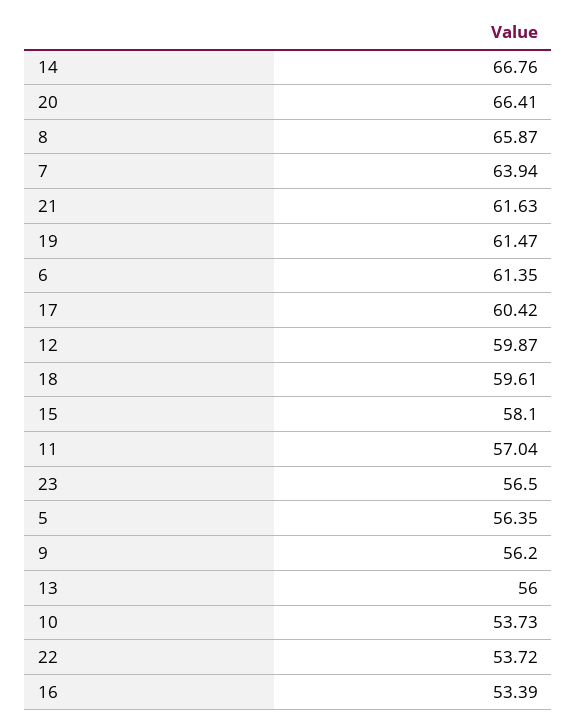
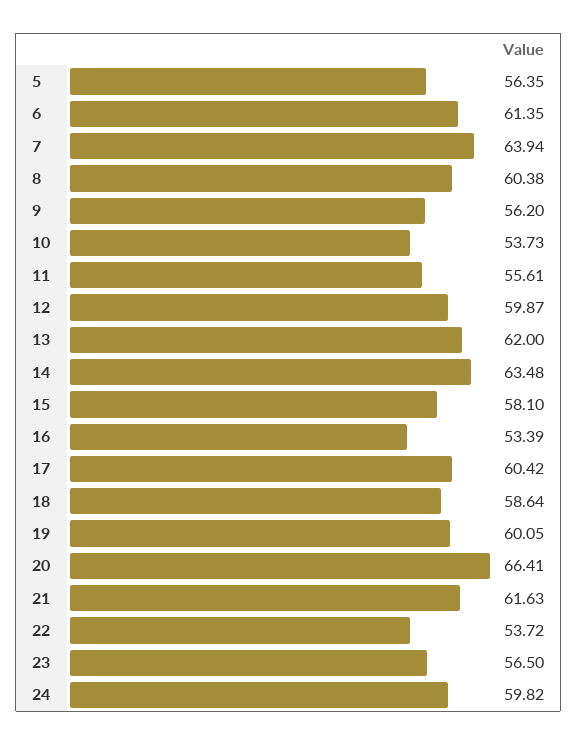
  {
-   "14": 66.76,
+   "14": 63.48,
    "20": 66.41,
-   "8": 65.87,
+   "8": 60.38,
    "7": 63.94,
    "21": 61.63,
-   "19": 61.47,
+   "19": 60.05,
    "6": 61.35,
    "17": 60.42,
    "12": 59.87,
-   "18": 59.61,
+   "18": 58.64,
    "15": 58.1,
-   "11": 57.04,
+   "11": 55.61,
    "23": 56.5,
    "5": 56.35,
    "9": 56.2,
-   "13": 56,
+   "13": 62,
    "10": 53.73,
    "22": 53.72,
-   "16": 53.39
+   "16": 53.39,
+   "24": 59.82
  }

